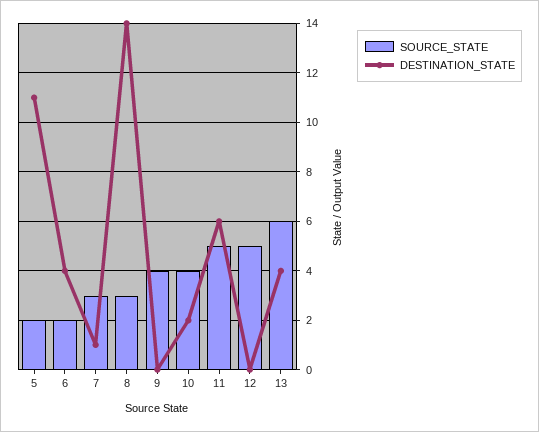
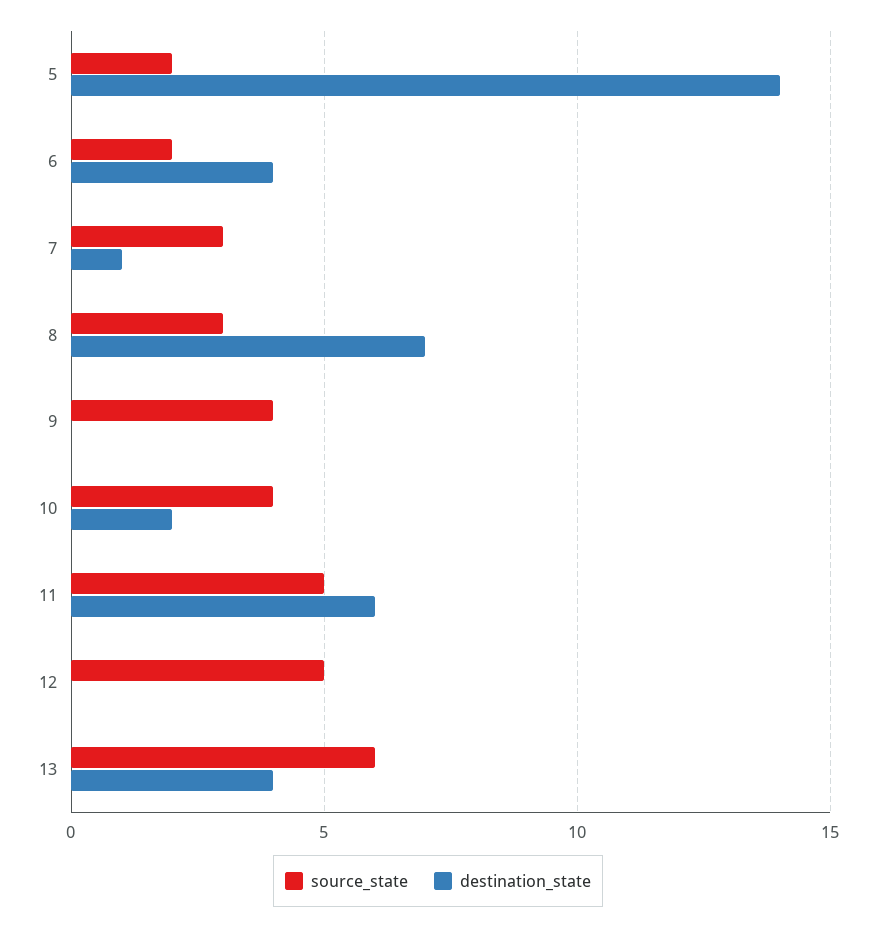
  {
    "SOURCE_STATE": {
      "5": 2,
      "6": 2,
      "7": 3,
      "8": 3,
      "9": 4,
      "10": 4,
      "11": 5,
      "12": 5,
      "13": 6
    },
    "DESTINATION_STATE": {
-     "5": 11,
+     "5": 14,
      "6": 4,
      "7": 1,
-     "8": 14,
+     "8": 7,
      "9": 0,
      "10": 2,
      "11": 6,
      "12": 0,
      "13": 4
    }
  }

